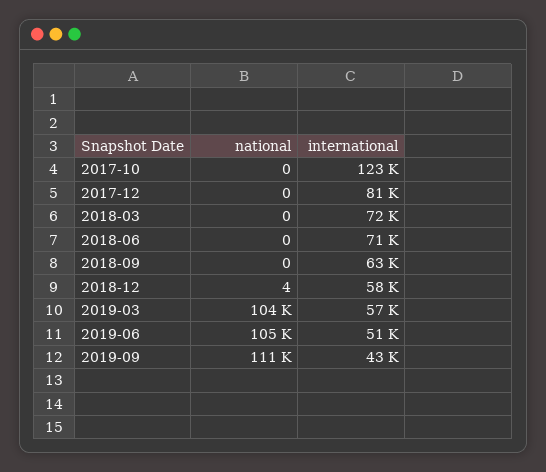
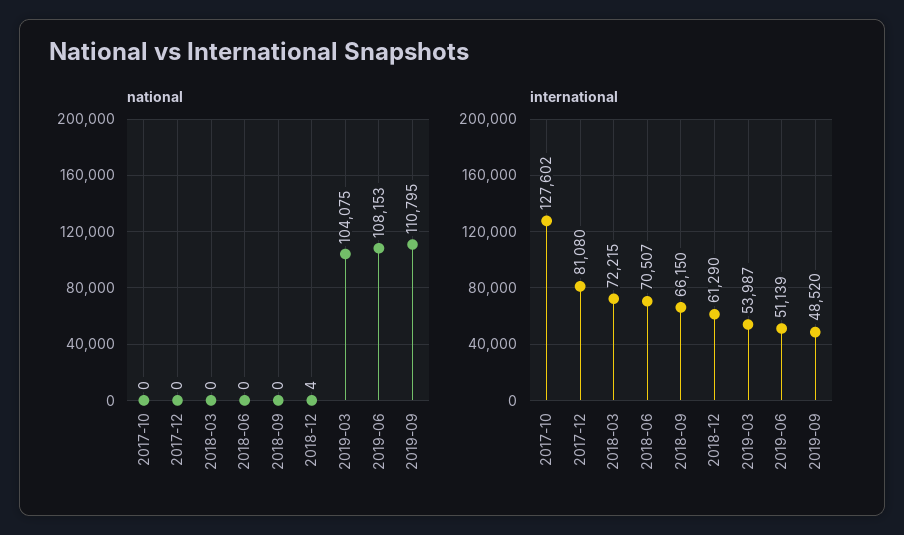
  {
    "national": {
      "2017-10": 0,
      "2017-12": 0,
      "2018-03": 0,
      "2018-06": 0,
      "2018-09": 0,
      "2018-12": 4,
      "2019-03": 104075,
-     "2019-06": 105000,
+     "2019-06": 108153,
      "2019-09": 110795
    },
    "international": {
-     "2017-10": 123000,
+     "2017-10": 127602,
      "2017-12": 81080,
      "2018-03": 72215,
      "2018-06": 70507,
-     "2018-09": 63000,
+     "2018-09": 66150,
-     "2018-12": 58000,
+     "2018-12": 61290,
-     "2019-03": 57000,
+     "2019-03": 53987,
      "2019-06": 51139,
-     "2019-09": 43000
+     "2019-09": 48520
    }
  }

